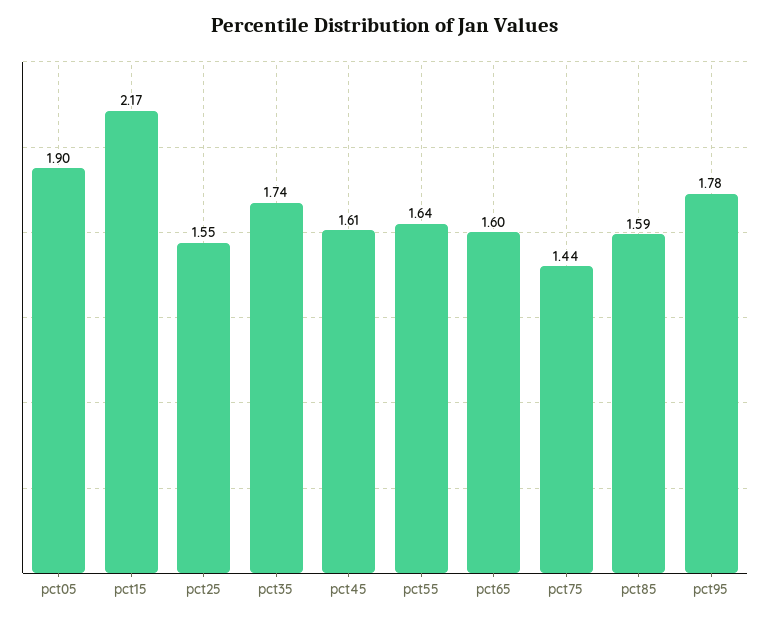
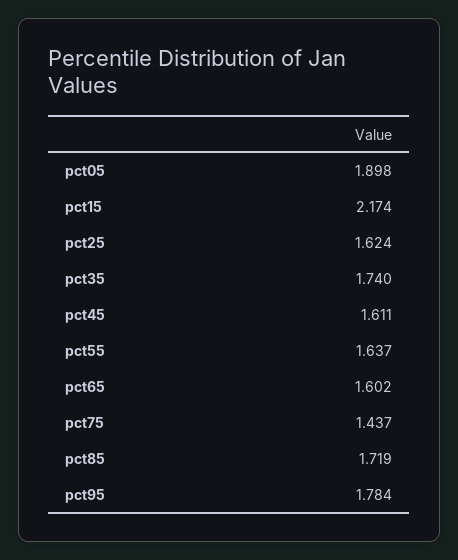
  {
    "pct05": 1.898,
    "pct15": 2.174,
-   "pct25": 1.55,
+   "pct25": 1.624,
    "pct35": 1.74,
    "pct45": 1.611,
    "pct55": 1.637,
    "pct65": 1.602,
    "pct75": 1.437,
-   "pct85": 1.59,
+   "pct85": 1.719,
    "pct95": 1.784
  }

